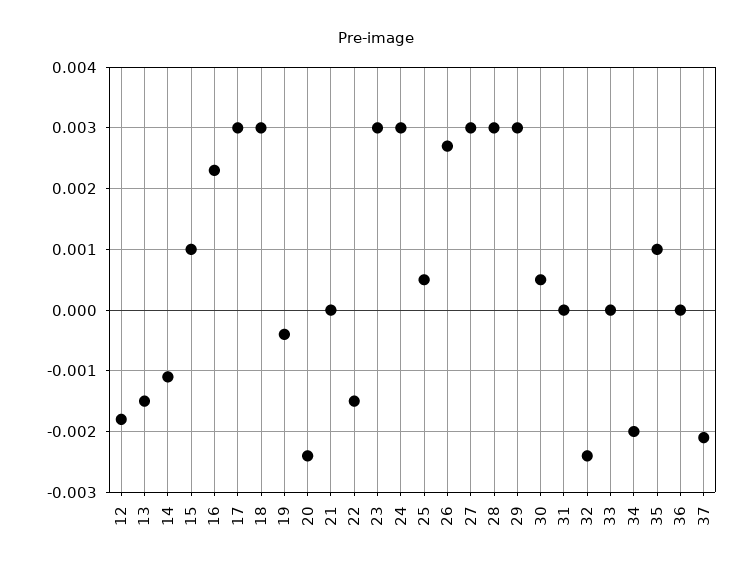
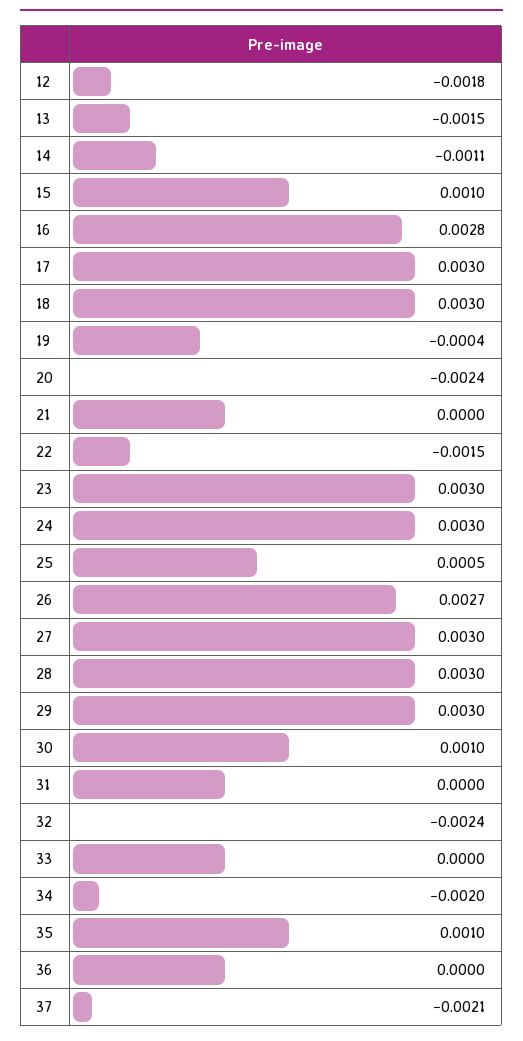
  {
    "12": -0.0018,
    "13": -0.0015,
    "14": -0.0011,
    "15": 0.001,
-   "16": 0.0023,
+   "16": 0.0028,
    "17": 0.003,
    "18": 0.003,
    "19": -0.0004,
    "20": -0.0024,
    "21": 0,
    "22": -0.0015,
    "23": 0.003,
    "24": 0.003,
    "25": 0.0005,
    "26": 0.0027,
    "27": 0.003,
    "28": 0.003,
    "29": 0.003,
-   "30": 0.0005,
+   "30": 0.001,
    "31": 0,
    "32": -0.0024,
    "33": 0,
    "34": -0.002,
    "35": 0.001,
    "36": 0,
    "37": -0.0021
  }

